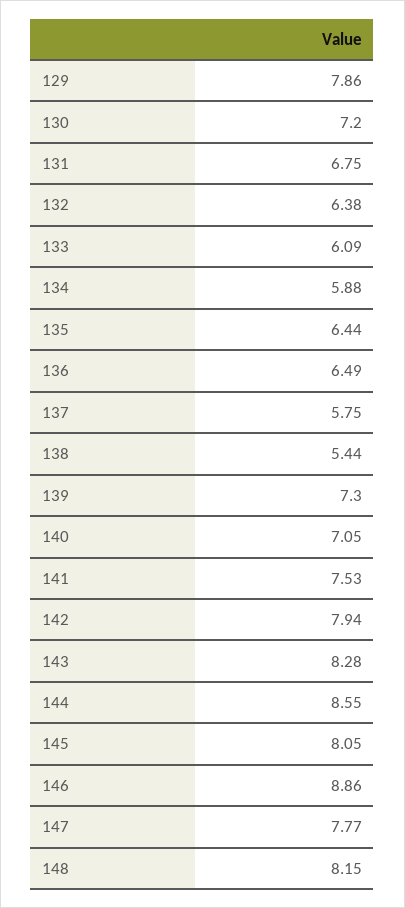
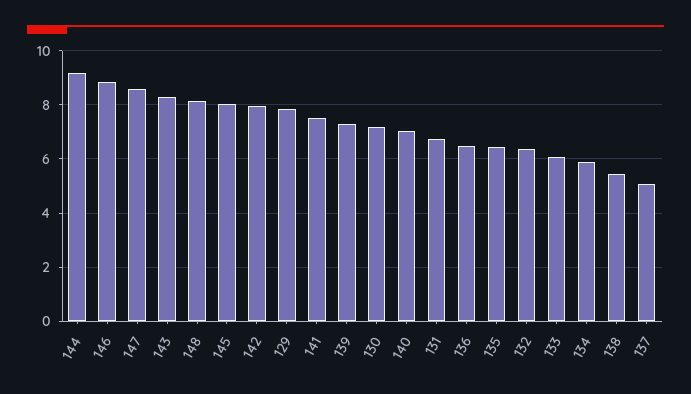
  {
    "129": 7.86,
    "130": 7.2,
    "131": 6.75,
    "132": 6.38,
    "133": 6.09,
    "134": 5.88,
    "135": 6.44,
    "136": 6.49,
-   "137": 5.75,
+   "137": 5,
    "138": 5.44,
    "139": 7.3,
    "140": 7.05,
    "141": 7.53,
    "142": 7.94,
    "143": 8.28,
-   "144": 8.55,
+   "144": 9.25,
    "145": 8.05,
    "146": 8.86,
-   "147": 7.77,
+   "147": 8.5,
    "148": 8.15
  }

